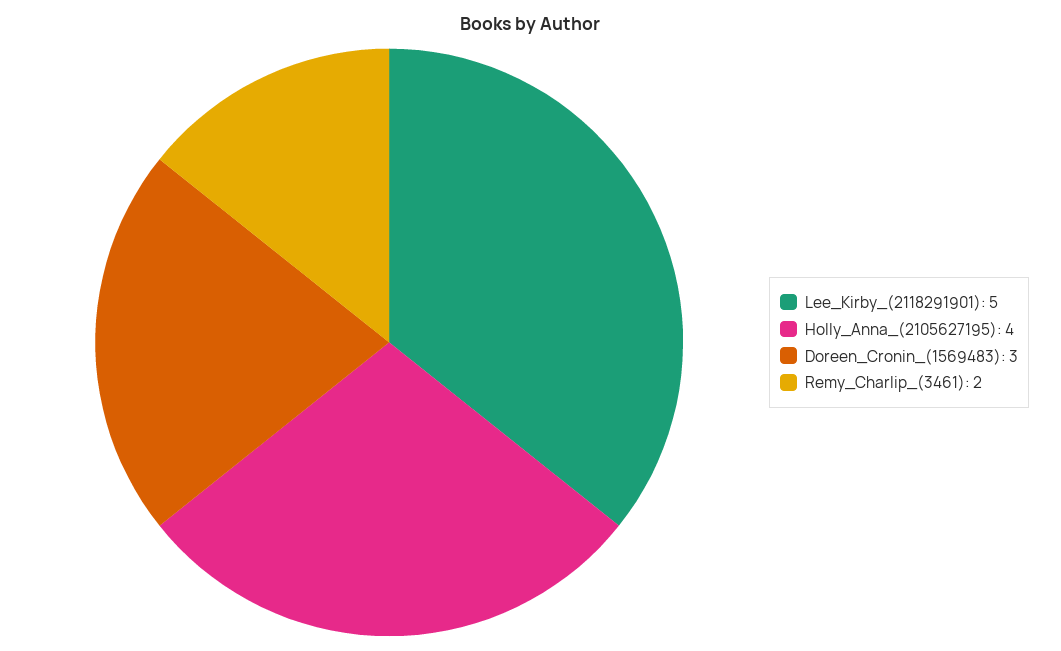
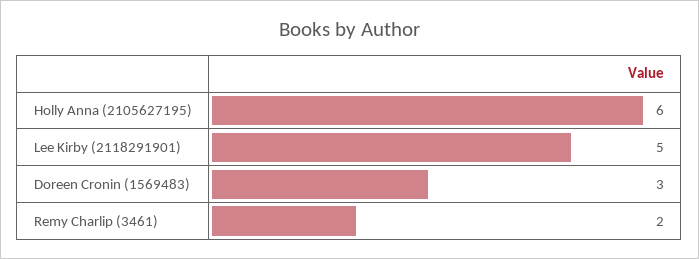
  {
    "Lee_Kirby_(2118291901)": 5,
-   "Holly_Anna_(2105627195)": 4,
+   "Holly_Anna_(2105627195)": 6,
    "Doreen_Cronin_(1569483)": 3,
    "Remy_Charlip_(3461)": 2
  }

